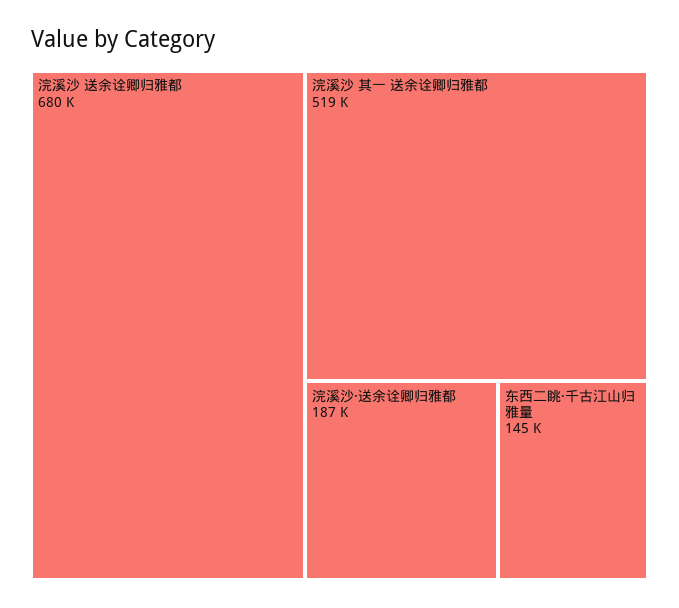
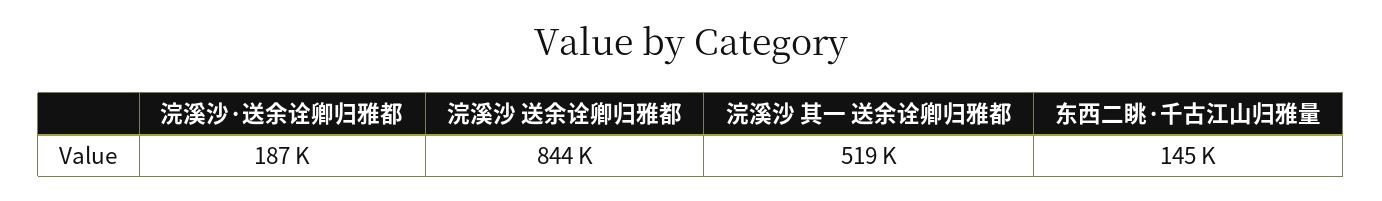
  {
-   "浣溪沙 送余诠卿归雅都": 680000,
+   "浣溪沙 送余诠卿归雅都": 844000,
    "浣溪沙 其一 送余诠卿归雅都": 519000,
    "浣溪沙·送余诠卿归雅都": 187000,
    "东西二眺·千古江山归雅量": 145000
  }

